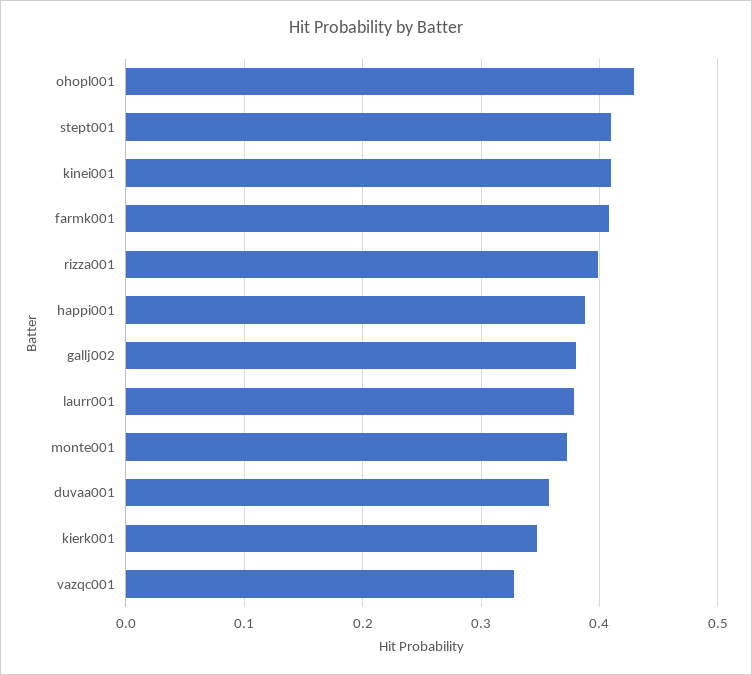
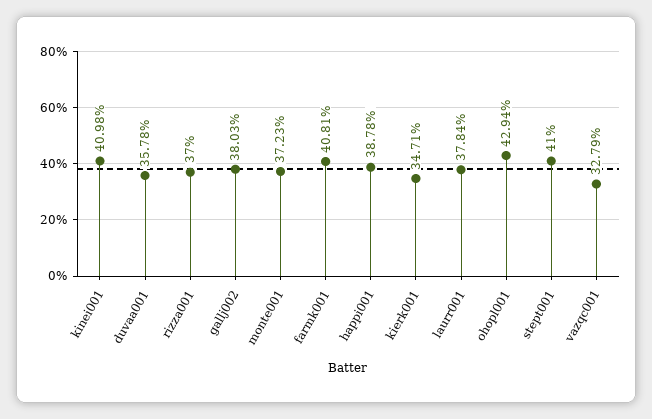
  {
    "ohopl001": 0.4294,
    "stept001": 0.41,
    "kinei001": 0.4098,
    "farmk001": 0.4081,
-   "rizza001": 0.4,
+   "rizza001": 0.37,
    "happi001": 0.3878,
    "gallj002": 0.3803,
    "laurr001": 0.3784,
    "monte001": 0.3723,
    "duvaa001": 0.3578,
    "kierk001": 0.3471,
    "vazqc001": 0.3279
  }

